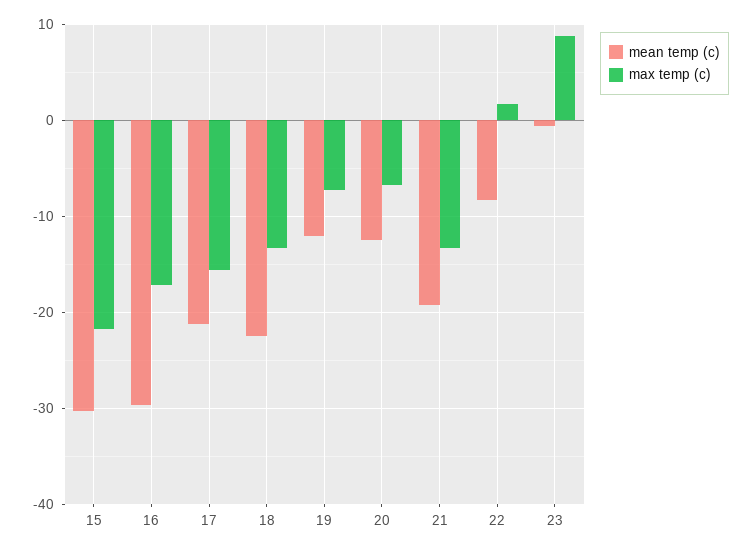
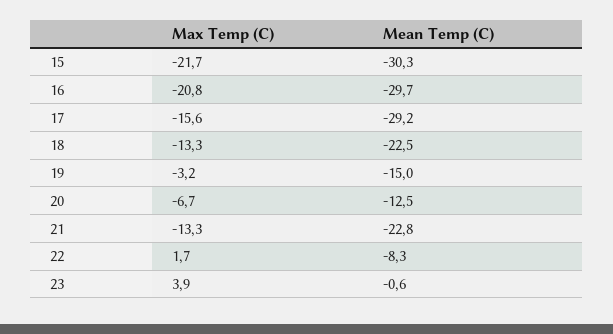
  {
    "mean temp (c)": {
      "15": -30.3,
      "16": -29.7,
-     "17": -21,
+     "17": -29.2,
      "18": -22.5,
-     "19": -12,
+     "19": -15,
      "20": -12.5,
-     "21": -19,
+     "21": -22.8,
      "22": -8.3,
      "23": -0.6
    },
    "max temp (c)": {
      "15": -21.7,
-     "16": -17,
+     "16": -20.8,
      "17": -15.6,
      "18": -13.3,
-     "19": -7,
+     "19": -3.2,
      "20": -6.7,
      "21": -13.3,
      "22": 1.7,
-     "23": 9
+     "23": 3.9
    }
  }

